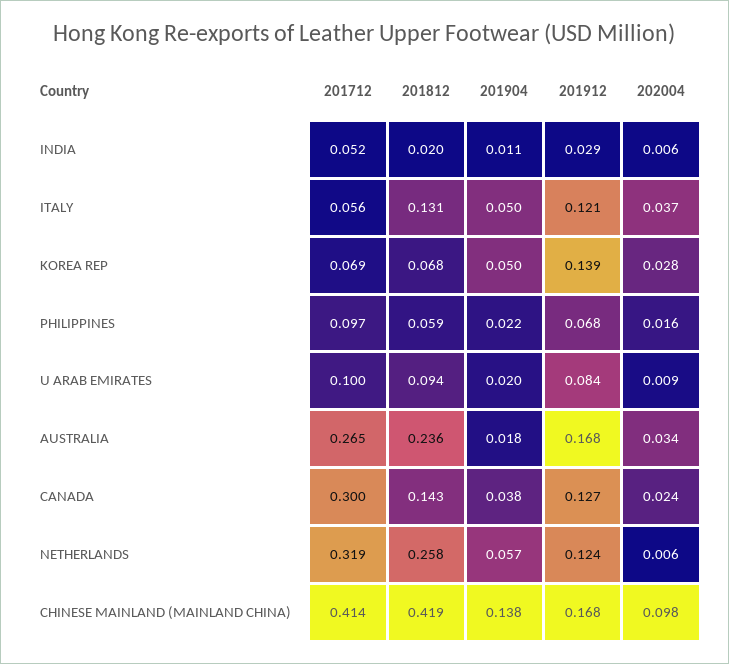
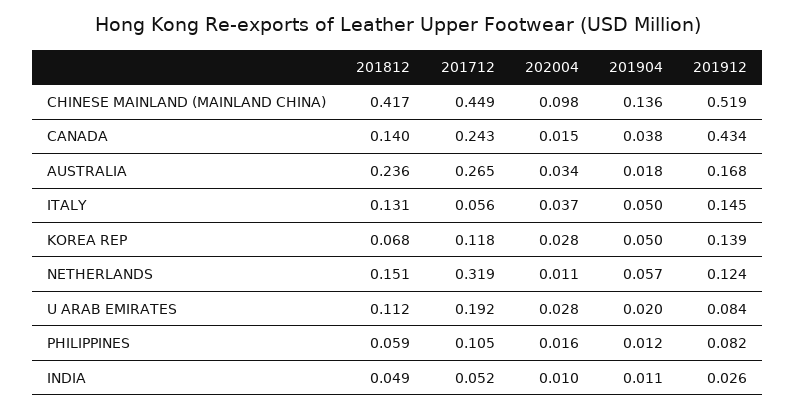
  {
    "201712": {
      "INDIA": 0.052,
      "ITALY": 0.056,
-     "KOREA REP": 0.069,
+     "KOREA REP": 0.118,
-     "PHILIPPINES": 0.097,
+     "PHILIPPINES": 0.105,
-     "U ARAB EMIRATES": 0.1,
+     "U ARAB EMIRATES": 0.192,
      "AUSTRALIA": 0.265,
-     "CANADA": 0.3,
+     "CANADA": 0.243,
      "NETHERLANDS": 0.319,
-     "CHINESE MAINLAND (MAINLAND CHINA)": 0.414
+     "CHINESE MAINLAND (MAINLAND CHINA)": 0.449
    },
    "201812": {
-     "INDIA": 0.02,
+     "INDIA": 0.049,
      "ITALY": 0.131,
      "KOREA REP": 0.068,
      "PHILIPPINES": 0.059,
-     "U ARAB EMIRATES": 0.094,
+     "U ARAB EMIRATES": 0.112,
      "AUSTRALIA": 0.236,
-     "CANADA": 0.143,
+     "CANADA": 0.14,
-     "NETHERLANDS": 0.258,
+     "NETHERLANDS": 0.151,
-     "CHINESE MAINLAND (MAINLAND CHINA)": 0.419
+     "CHINESE MAINLAND (MAINLAND CHINA)": 0.417
    },
    "201904": {
      "INDIA": 0.011,
      "ITALY": 0.05,
      "KOREA REP": 0.05,
-     "PHILIPPINES": 0.022,
+     "PHILIPPINES": 0.012,
      "U ARAB EMIRATES": 0.02,
      "AUSTRALIA": 0.018,
      "CANADA": 0.038,
      "NETHERLANDS": 0.057,
-     "CHINESE MAINLAND (MAINLAND CHINA)": 0.138
+     "CHINESE MAINLAND (MAINLAND CHINA)": 0.136
    },
    "201912": {
-     "INDIA": 0.029,
+     "INDIA": 0.026,
-     "ITALY": 0.121,
+     "ITALY": 0.145,
      "KOREA REP": 0.139,
-     "PHILIPPINES": 0.068,
+     "PHILIPPINES": 0.082,
      "U ARAB EMIRATES": 0.084,
      "AUSTRALIA": 0.168,
-     "CANADA": 0.127,
+     "CANADA": 0.434,
      "NETHERLANDS": 0.124,
-     "CHINESE MAINLAND (MAINLAND CHINA)": 0.168
+     "CHINESE MAINLAND (MAINLAND CHINA)": 0.519
    },
    "202004": {
-     "INDIA": 0.006,
+     "INDIA": 0.01,
      "ITALY": 0.037,
      "KOREA REP": 0.028,
      "PHILIPPINES": 0.016,
-     "U ARAB EMIRATES": 0.009,
+     "U ARAB EMIRATES": 0.028,
      "AUSTRALIA": 0.034,
-     "CANADA": 0.024,
+     "CANADA": 0.015,
-     "NETHERLANDS": 0.006,
+     "NETHERLANDS": 0.011,
      "CHINESE MAINLAND (MAINLAND CHINA)": 0.098
    }
  }

